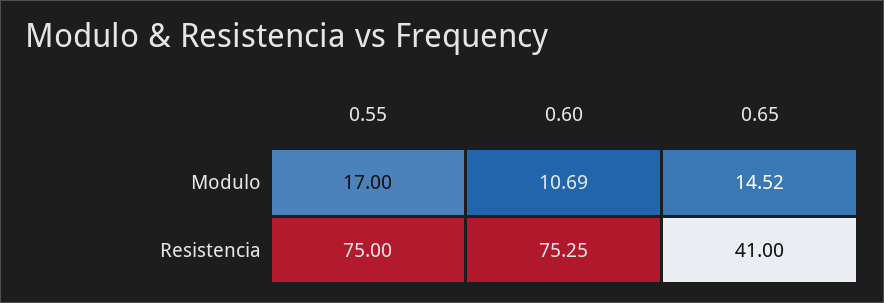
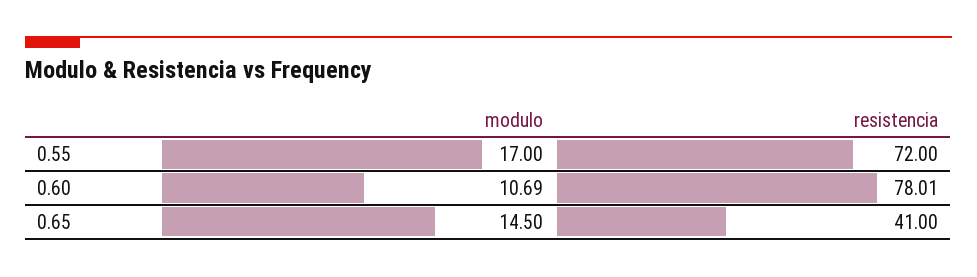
  {
    "0.55": {
      "Modulo": 17,
-     "Resistencia": 75
+     "Resistencia": 72
    },
    "0.60": {
      "Modulo": 10.69,
-     "Resistencia": 75.25
+     "Resistencia": 78.01
    },
    "0.65": {
-     "Modulo": 14.52,
+     "Modulo": 14.5,
      "Resistencia": 41
    }
  }

